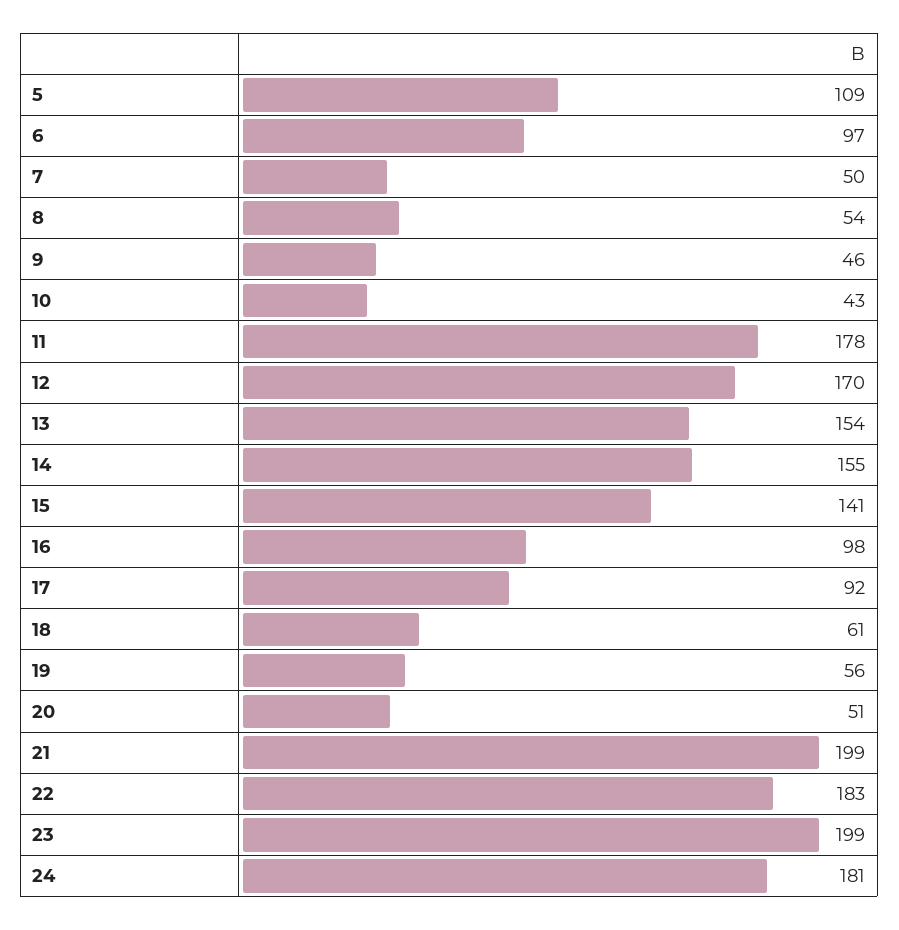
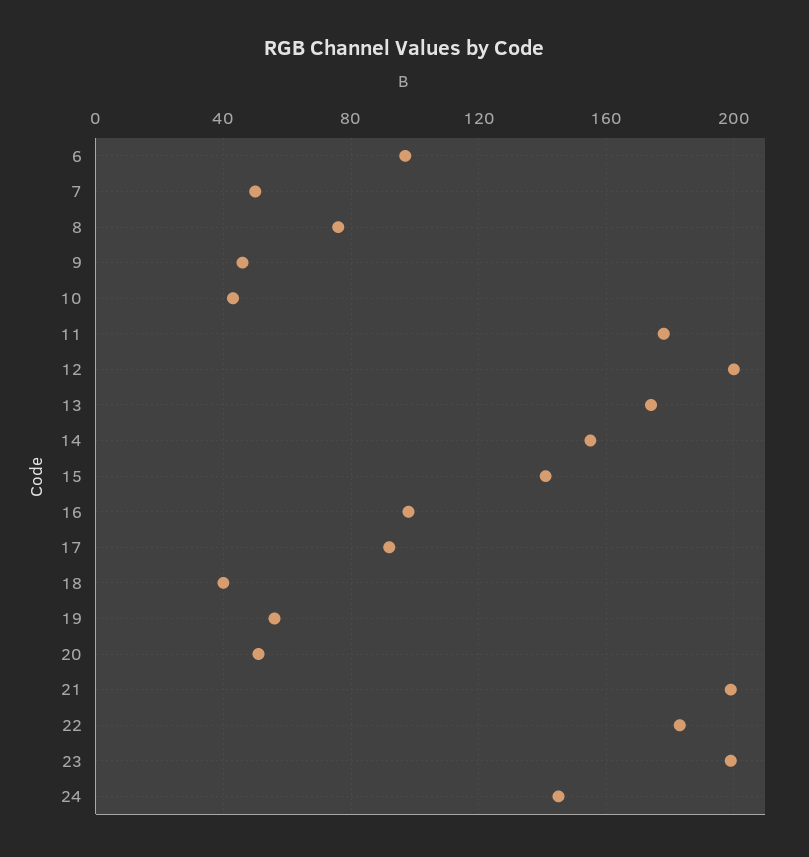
  {
-   "5": 109,
    "6": 97,
    "7": 50,
-   "8": 54,
+   "8": 75,
    "9": 46,
    "10": 43,
    "11": 178,
-   "12": 170,
+   "12": 200,
-   "13": 154,
+   "13": 175,
    "14": 155,
    "15": 141,
    "16": 98,
    "17": 92,
-   "18": 61,
+   "18": 40,
    "19": 56,
    "20": 51,
    "21": 199,
    "22": 183,
    "23": 199,
-   "24": 181
+   "24": 145
  }

